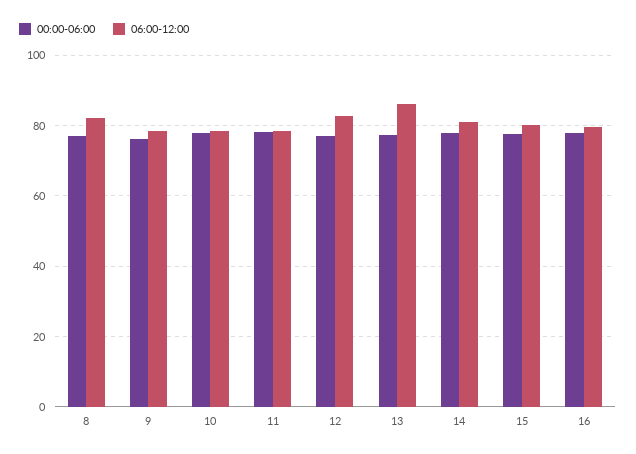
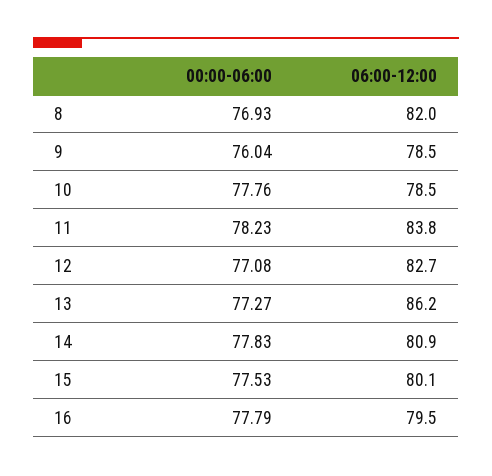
  {
    "00:00-06:00": {
      "8": 76.93,
      "9": 76.04,
      "10": 77.76,
      "11": 78.23,
      "12": 77.08,
      "13": 77.27,
      "14": 77.83,
      "15": 77.53,
      "16": 77.79
    },
    "06:00-12:00": {
      "8": 82,
      "9": 78.5,
      "10": 78.5,
-     "11": 78,
+     "11": 83.8,
      "12": 82.7,
      "13": 86.2,
      "14": 80.9,
      "15": 80.1,
      "16": 79.5
    }
  }

